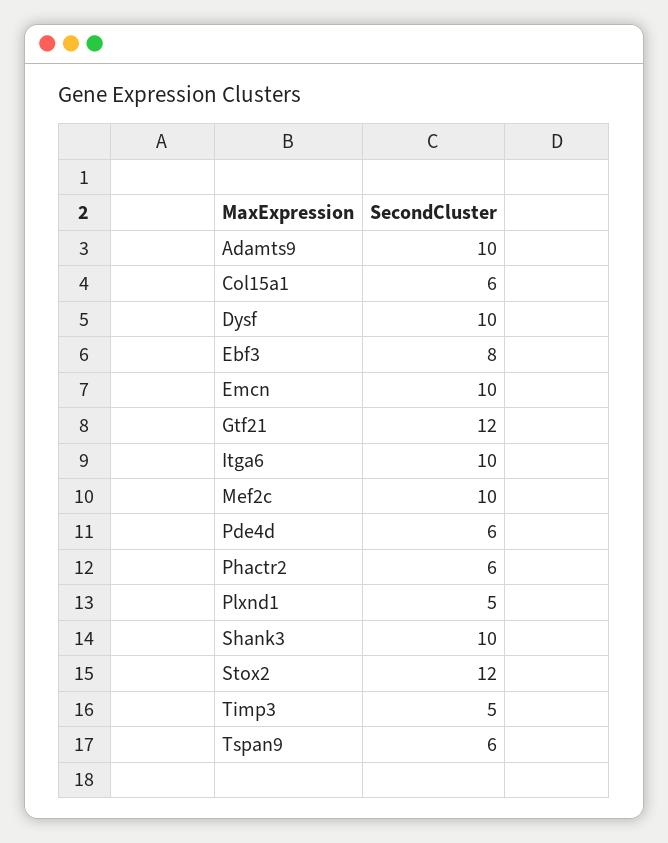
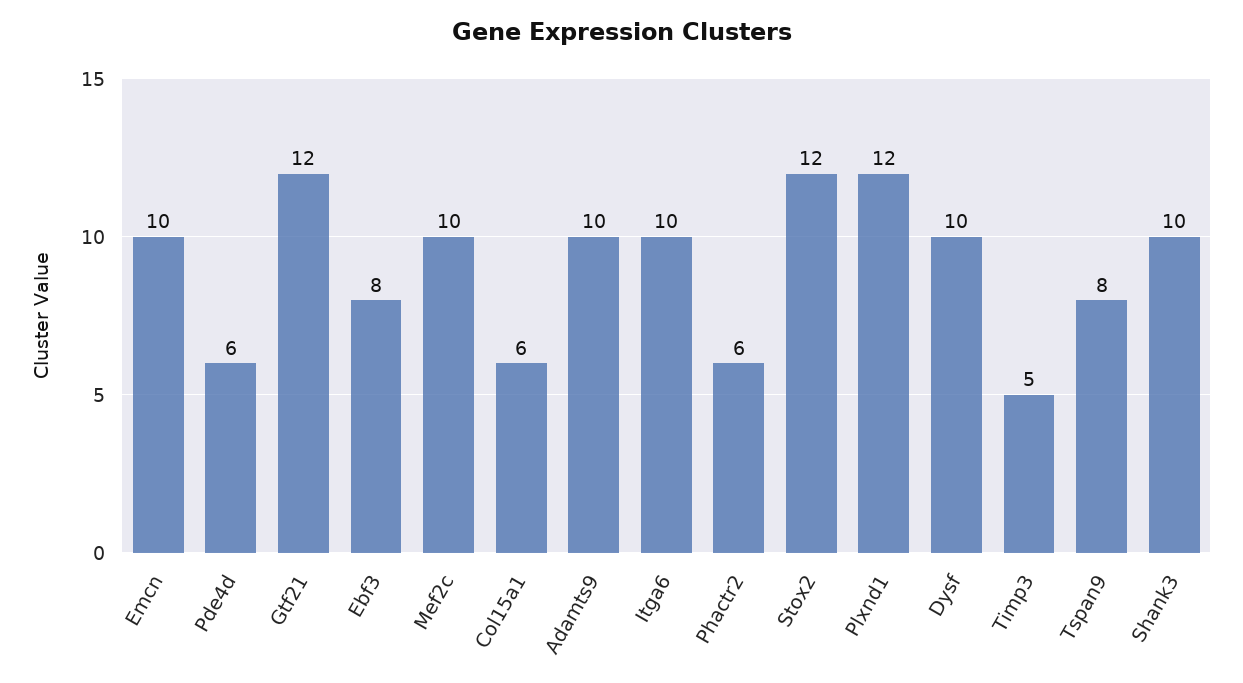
  {
    "Adamts9": 10,
    "Col15a1": 6,
    "Dysf": 10,
    "Ebf3": 8,
    "Emcn": 10,
    "Gtf21": 12,
    "Itga6": 10,
    "Mef2c": 10,
    "Pde4d": 6,
    "Phactr2": 6,
-   "Plxnd1": 5,
+   "Plxnd1": 12,
    "Shank3": 10,
    "Stox2": 12,
    "Timp3": 5,
-   "Tspan9": 6
+   "Tspan9": 8
  }

